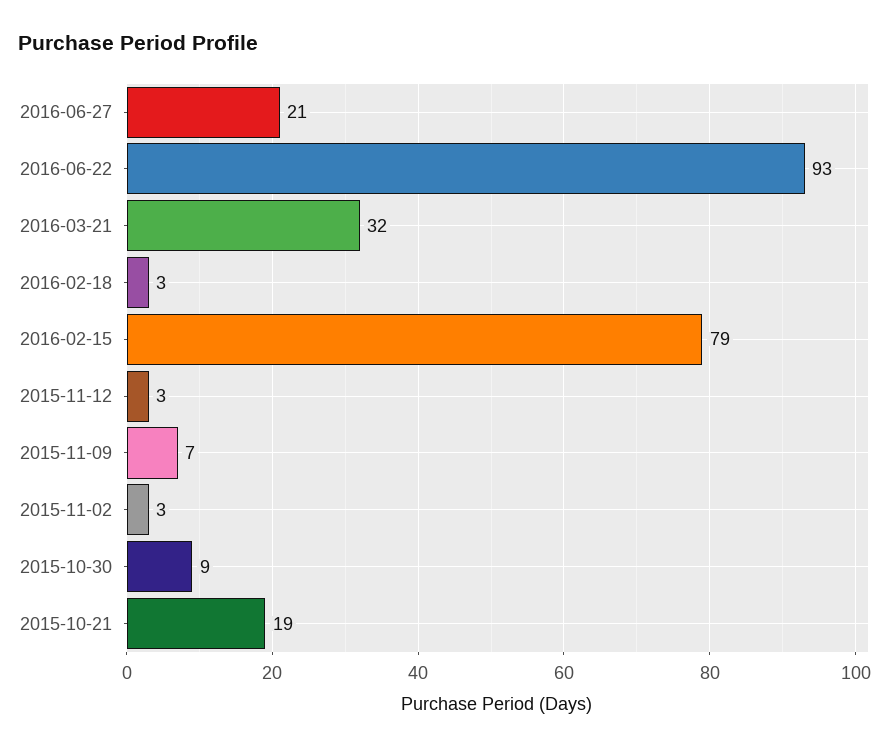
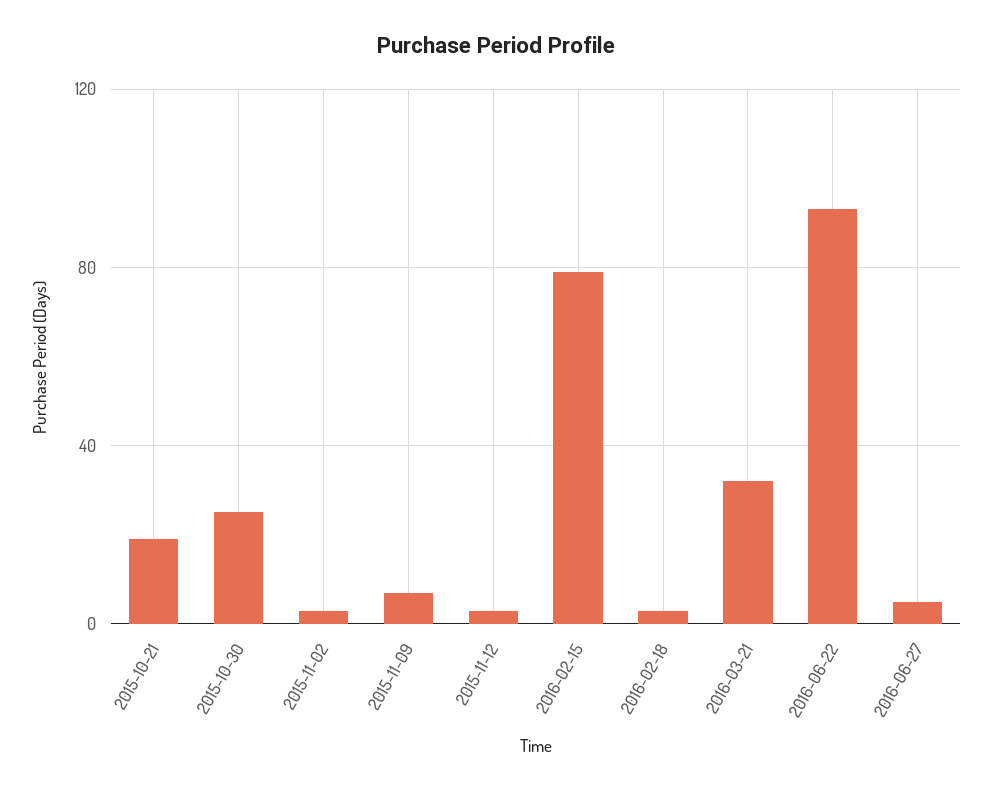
  {
-   "2016-06-27": 21,
+   "2016-06-27": 5,
    "2016-06-22": 93,
    "2016-03-21": 32,
    "2016-02-18": 3,
    "2016-02-15": 79,
    "2015-11-12": 3,
    "2015-11-09": 7,
    "2015-11-02": 3,
-   "2015-10-30": 9,
+   "2015-10-30": 25,
    "2015-10-21": 19
  }

